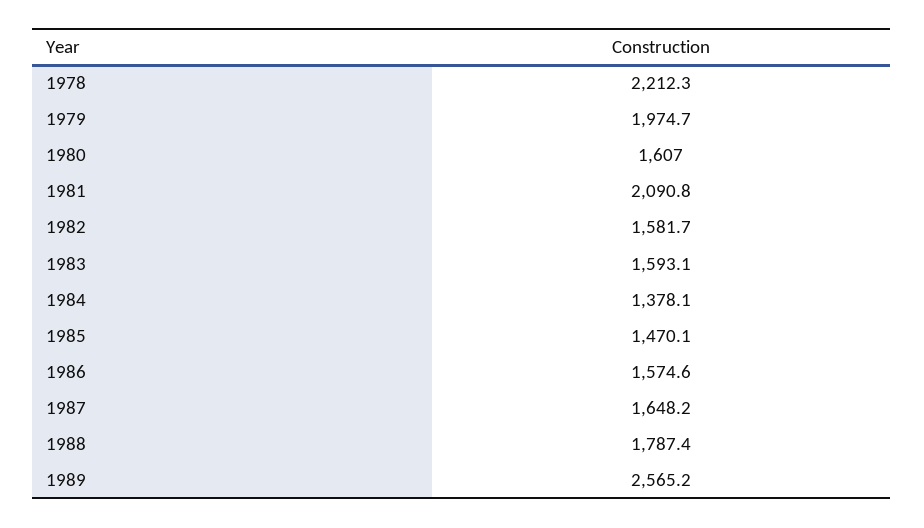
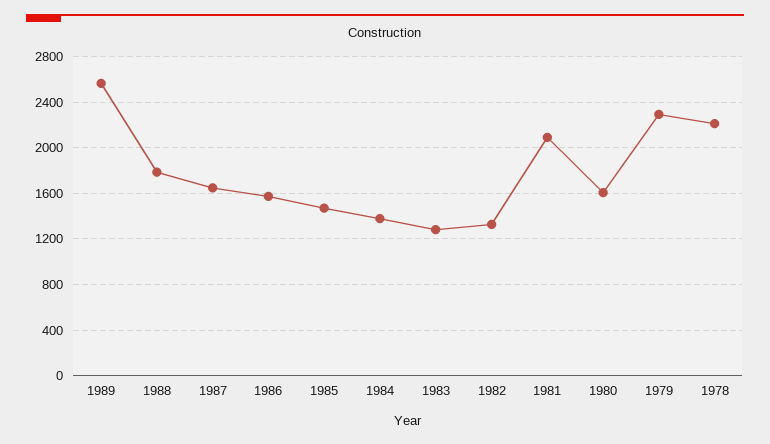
  {
    "1978": 2212.3,
-   "1979": 1974.7,
+   "1979": 2300,
    "1980": 1607,
    "1981": 2090.8,
-   "1982": 1581.7,
+   "1982": 1300,
-   "1983": 1593.1,
+   "1983": 1300,
    "1984": 1378.1,
    "1985": 1470.1,
    "1986": 1574.6,
    "1987": 1648.2,
    "1988": 1787.4,
    "1989": 2565.2
  }

